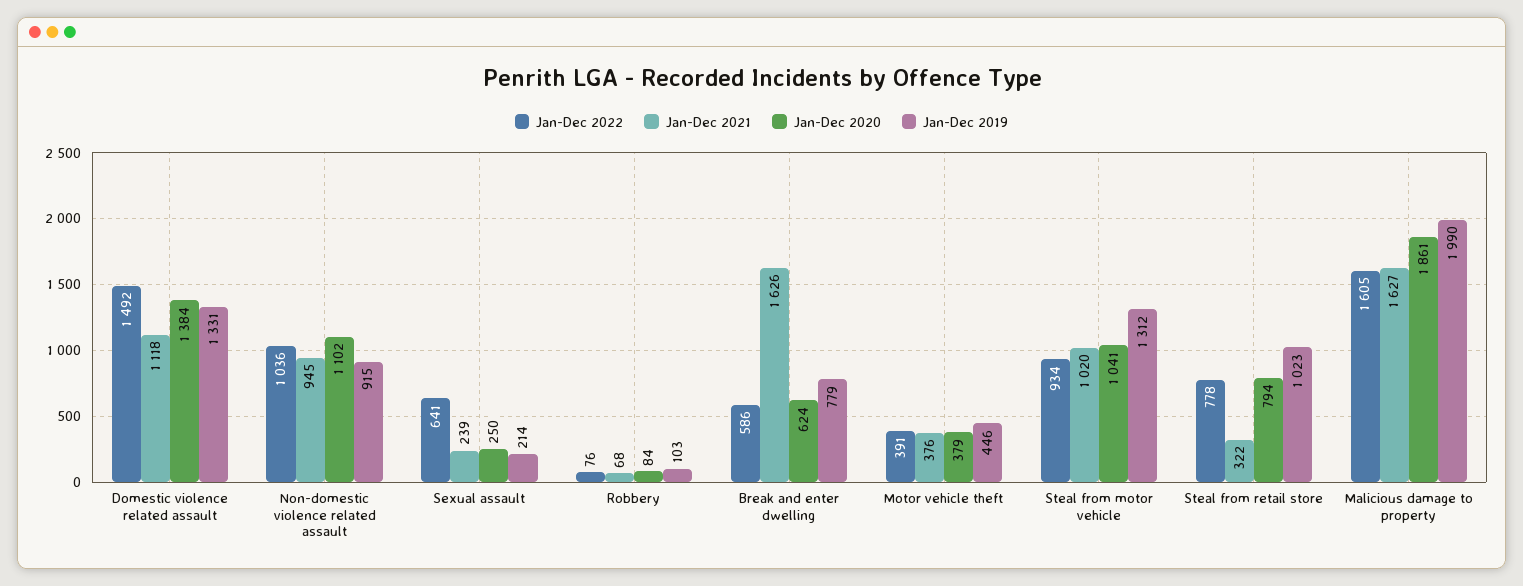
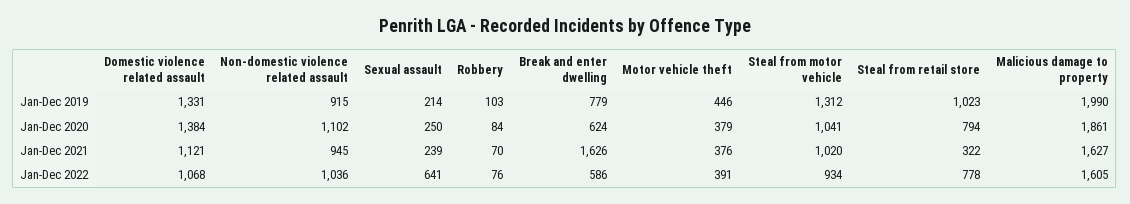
  {
    "Jan-Dec 2022": {
-     "Domestic violence related assault": 1492,
+     "Domestic violence related assault": 1068,
      "Non-domestic violence related assault": 1036,
      "Sexual assault": 641,
      "Robbery": 76,
      "Break and enter dwelling": 586,
      "Motor vehicle theft": 391,
      "Steal from motor vehicle": 934,
      "Steal from retail store": 778,
      "Malicious damage to property": 1605
    },
    "Jan-Dec 2021": {
-     "Domestic violence related assault": 1118,
+     "Domestic violence related assault": 1121,
      "Non-domestic violence related assault": 945,
      "Sexual assault": 239,
-     "Robbery": 68,
+     "Robbery": 70,
      "Break and enter dwelling": 1626,
      "Motor vehicle theft": 376,
      "Steal from motor vehicle": 1020,
      "Steal from retail store": 322,
      "Malicious damage to property": 1627
    },
    "Jan-Dec 2020": {
      "Domestic violence related assault": 1384,
      "Non-domestic violence related assault": 1102,
      "Sexual assault": 250,
      "Robbery": 84,
      "Break and enter dwelling": 624,
      "Motor vehicle theft": 379,
      "Steal from motor vehicle": 1041,
      "Steal from retail store": 794,
      "Malicious damage to property": 1861
    },
    "Jan-Dec 2019": {
      "Domestic violence related assault": 1331,
      "Non-domestic violence related assault": 915,
      "Sexual assault": 214,
      "Robbery": 103,
      "Break and enter dwelling": 779,
      "Motor vehicle theft": 446,
      "Steal from motor vehicle": 1312,
      "Steal from retail store": 1023,
      "Malicious damage to property": 1990
    }
  }

